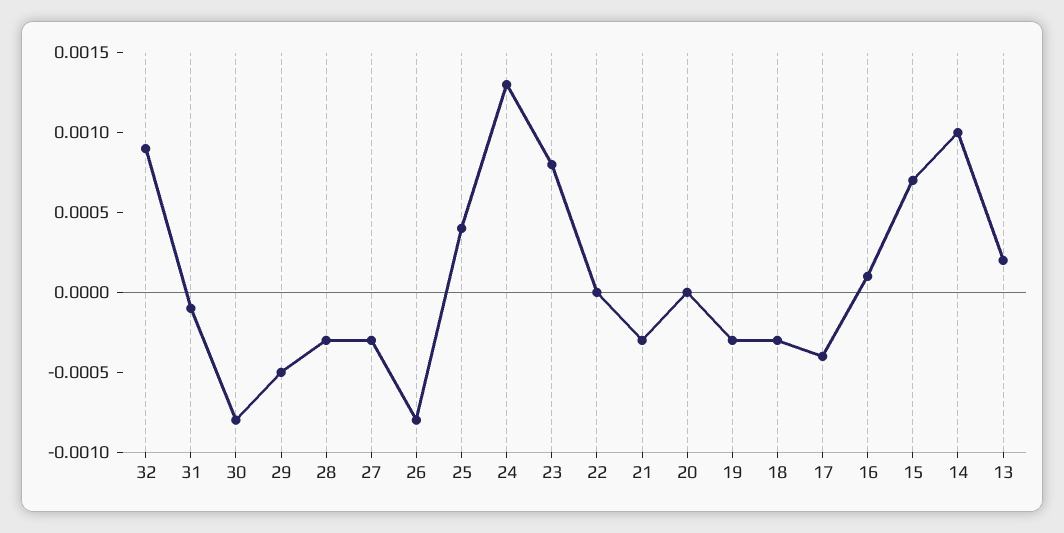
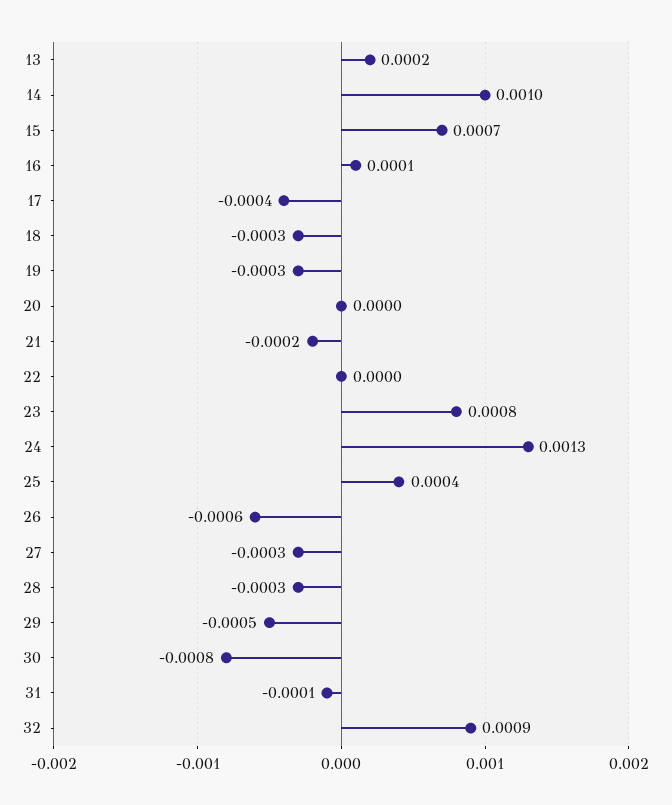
  {
    "32": 0.0009,
    "31": -0.0001,
    "30": -0.0008,
    "29": -0.0005,
    "28": -0.0003,
    "27": -0.0003,
-   "26": -0.0008,
+   "26": -0.0006,
    "25": 0.0004,
    "24": 0.0013,
    "23": 0.0008,
    "22": 0,
-   "21": -0.0003,
+   "21": -0.0002,
    "20": 0,
    "19": -0.0003,
    "18": -0.0003,
    "17": -0.0004,
    "16": 0.0001,
    "15": 0.0007,
    "14": 0.001,
    "13": 0.0002
  }

